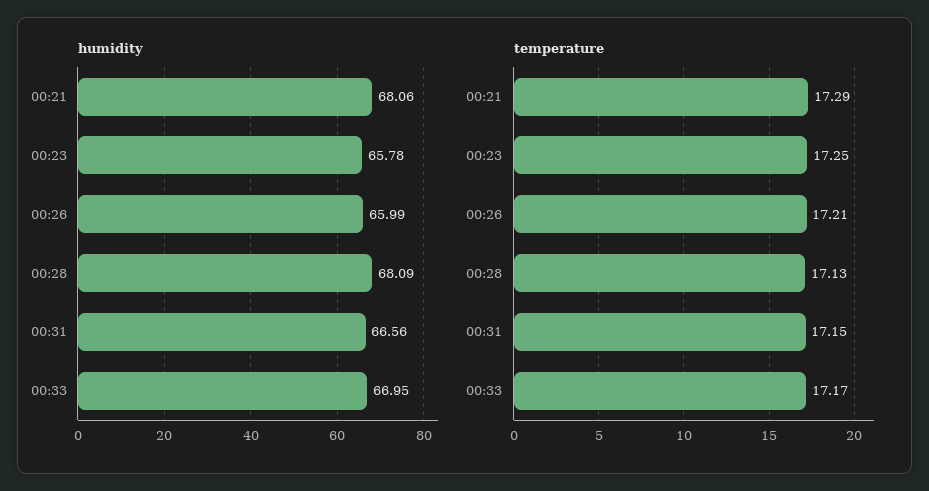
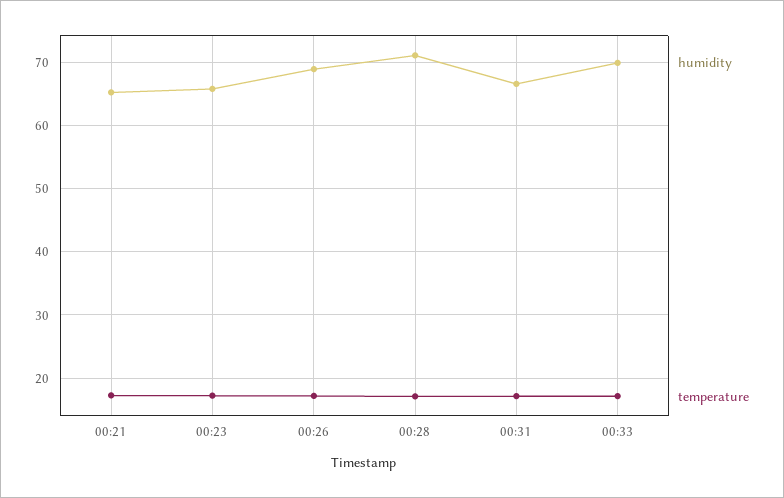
  {
    "humidity": {
-     "00:21": 68.06,
+     "00:21": 65,
      "00:23": 65.78,
-     "00:26": 65.99,
+     "00:26": 69,
-     "00:28": 68.09,
+     "00:28": 71,
      "00:31": 66.56,
-     "00:33": 66.95
+     "00:33": 70
    },
    "temperature": {
      "00:21": 17.29,
      "00:23": 17.25,
      "00:26": 17.21,
      "00:28": 17.13,
      "00:31": 17.15,
      "00:33": 17.17
    }
  }

